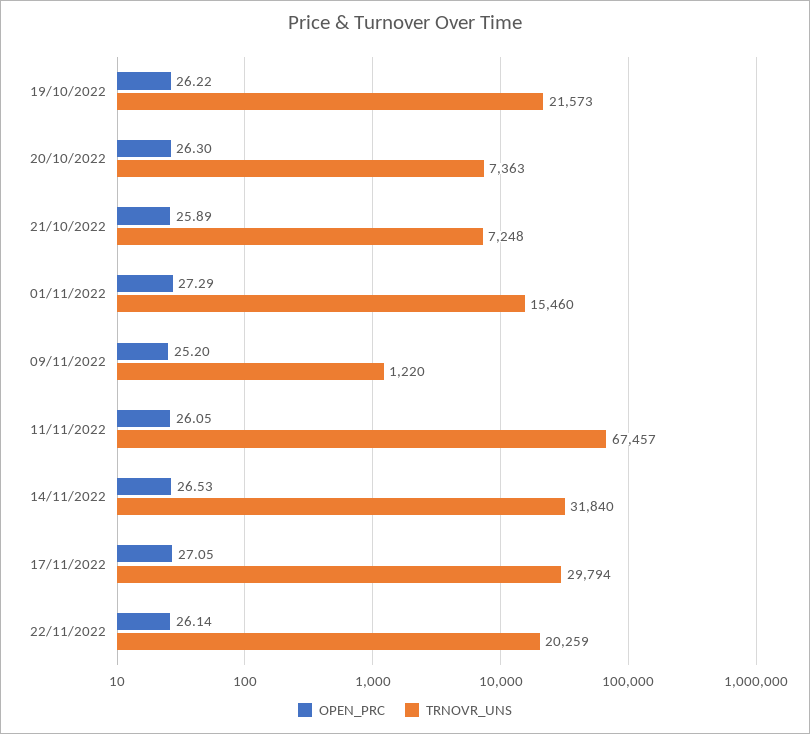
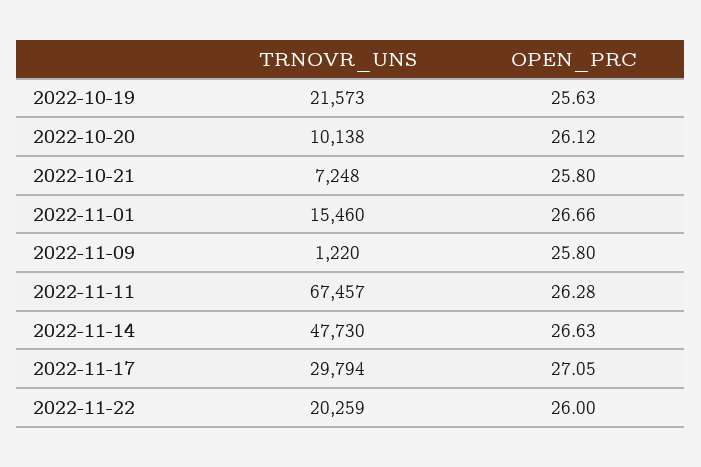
  {
    "OPEN_PRC": {
-     "19/10/2022": 26.22,
+     "19/10/2022": 25.63,
-     "20/10/2022": 26.3,
+     "20/10/2022": 26.12,
-     "21/10/2022": 25.89,
+     "21/10/2022": 25.8,
-     "01/11/2022": 27.29,
+     "01/11/2022": 26.66,
-     "09/11/2022": 25.2,
+     "09/11/2022": 25.8,
-     "11/11/2022": 26.05,
+     "11/11/2022": 26.28,
-     "14/11/2022": 26.53,
+     "14/11/2022": 26.63,
      "17/11/2022": 27.05,
-     "22/11/2022": 26.14
+     "22/11/2022": 26
    },
    "TRNOVR_UNS": {
      "19/10/2022": 21573,
-     "20/10/2022": 7363,
+     "20/10/2022": 10138,
      "21/10/2022": 7248,
      "01/11/2022": 15460,
      "09/11/2022": 1220,
      "11/11/2022": 67457,
-     "14/11/2022": 31840,
+     "14/11/2022": 47730,
      "17/11/2022": 29794,
      "22/11/2022": 20259
    }
  }

